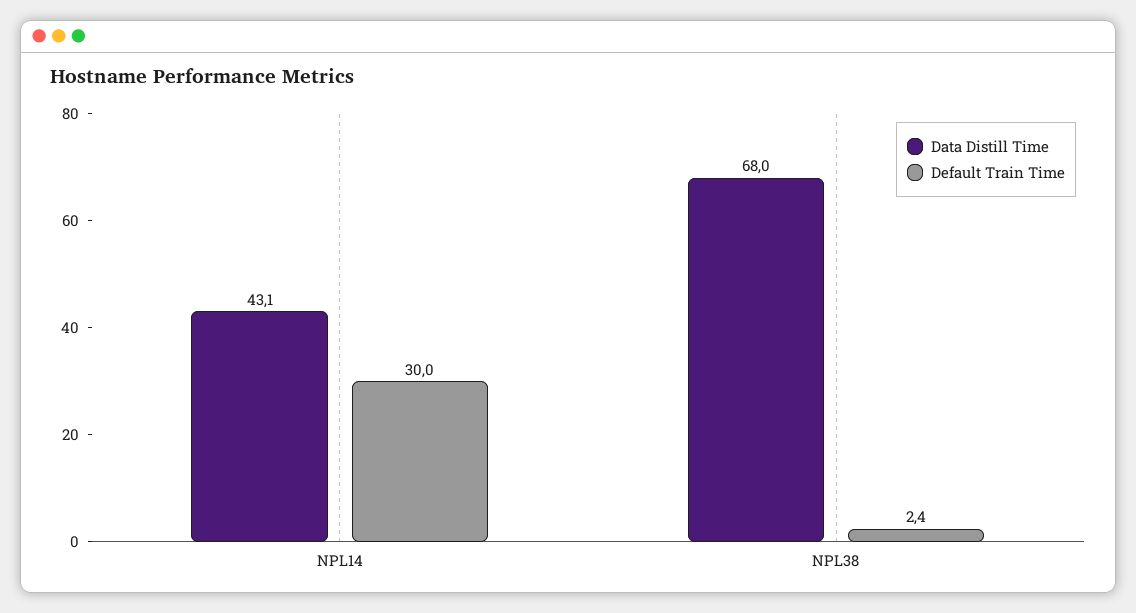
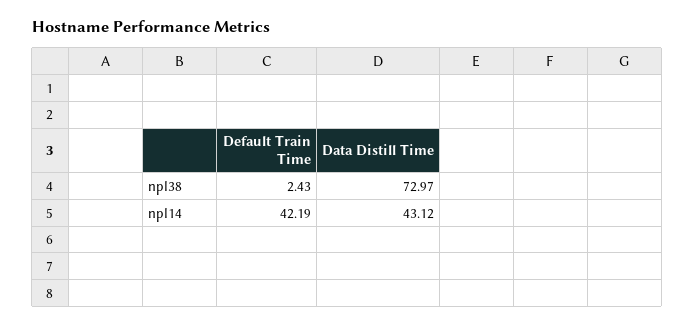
  {
    "Data Distill Time": {
      "NPL14": 43.12,
-     "NPL38": 68
+     "NPL38": 72.97
    },
    "Default Train Time": {
-     "NPL14": 30,
+     "NPL14": 42.19,
      "NPL38": 2.43
    }
  }

